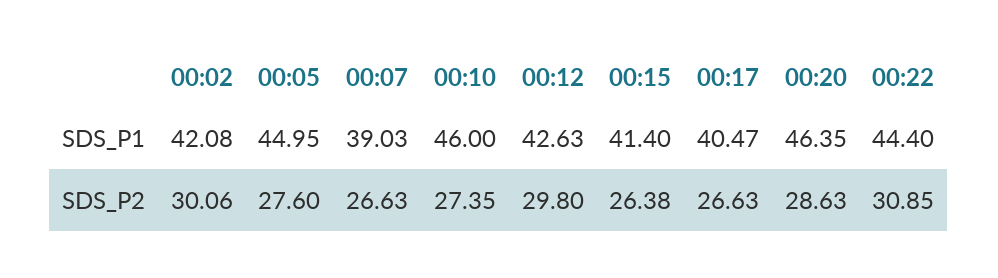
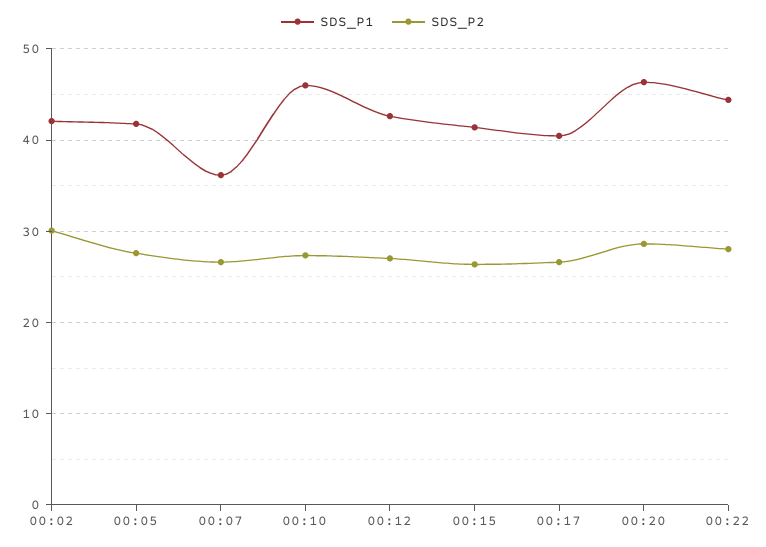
  {
    "SDS_P1": {
      "00:02": 42.08,
-     "00:05": 44.95,
+     "00:05": 42,
-     "00:07": 39.03,
+     "00:07": 36,
      "00:10": 46,
      "00:12": 42.63,
      "00:15": 41.4,
      "00:17": 40.47,
      "00:20": 46.35,
      "00:22": 44.4
    },
    "SDS_P2": {
      "00:02": 30.06,
      "00:05": 27.6,
      "00:07": 26.63,
      "00:10": 27.35,
-     "00:12": 29.8,
+     "00:12": 27,
      "00:15": 26.38,
      "00:17": 26.63,
      "00:20": 28.63,
-     "00:22": 30.85
+     "00:22": 28
    }
  }

